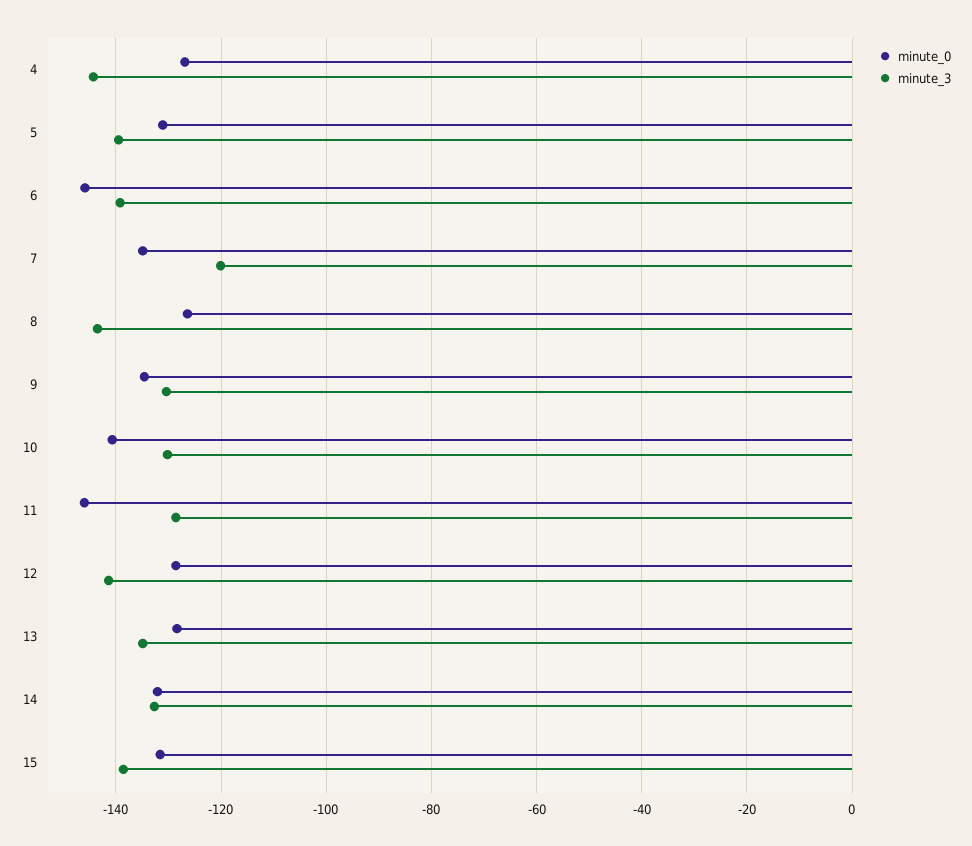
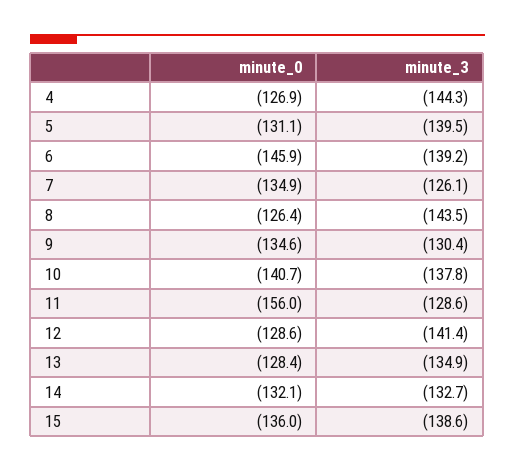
  {
    "minute_0": {
      "4": -126.9,
      "5": -131.1,
      "6": -145.9,
      "7": -134.9,
      "8": -126.4,
      "9": -134.6,
      "10": -140.7,
-     "11": -146,
+     "11": -156,
      "12": -128.6,
      "13": -128.4,
      "14": -132.1,
-     "15": -132
+     "15": -136
    },
    "minute_3": {
      "4": -144.3,
      "5": -139.5,
      "6": -139.2,
-     "7": -120,
+     "7": -126.1,
      "8": -143.5,
      "9": -130.4,
-     "10": -130,
+     "10": -137.8,
      "11": -128.6,
      "12": -141.4,
      "13": -134.9,
      "14": -132.7,
      "15": -138.6
    }
  }

